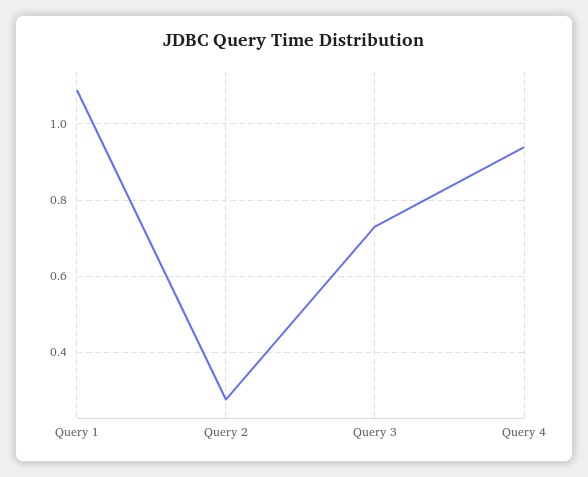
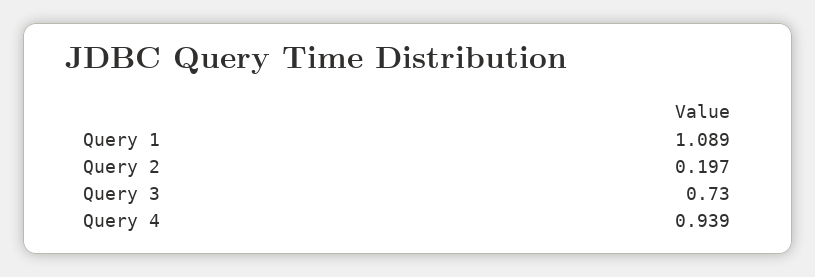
  {
    "Query 1": 1.089,
-   "Query 2": 0.28,
+   "Query 2": 0.197,
    "Query 3": 0.73,
    "Query 4": 0.939
  }

